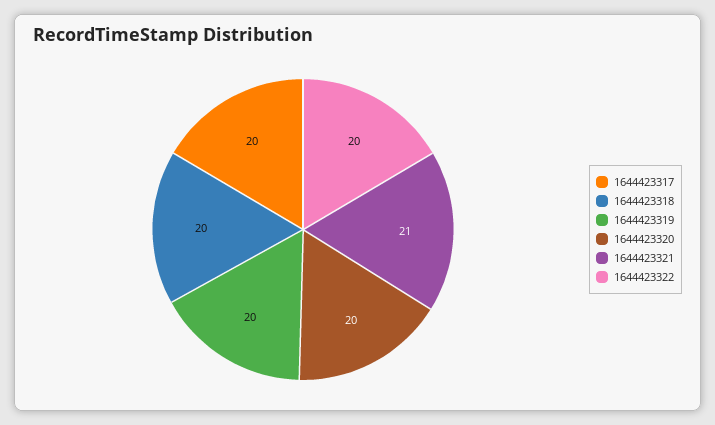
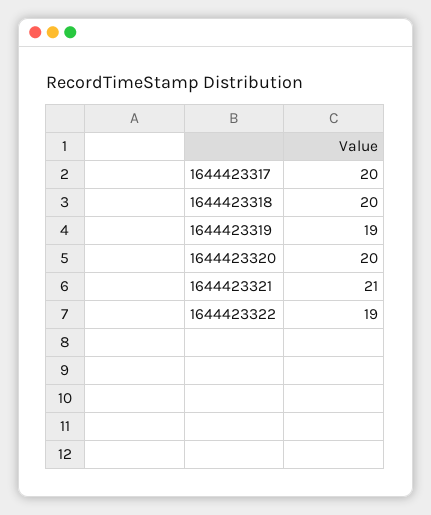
  {
    "1644423317": 20,
    "1644423318": 20,
-   "1644423319": 20,
+   "1644423319": 19,
    "1644423320": 20,
    "1644423321": 21,
-   "1644423322": 20
+   "1644423322": 19
  }

